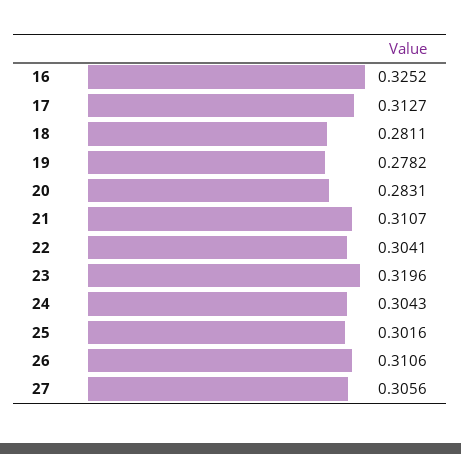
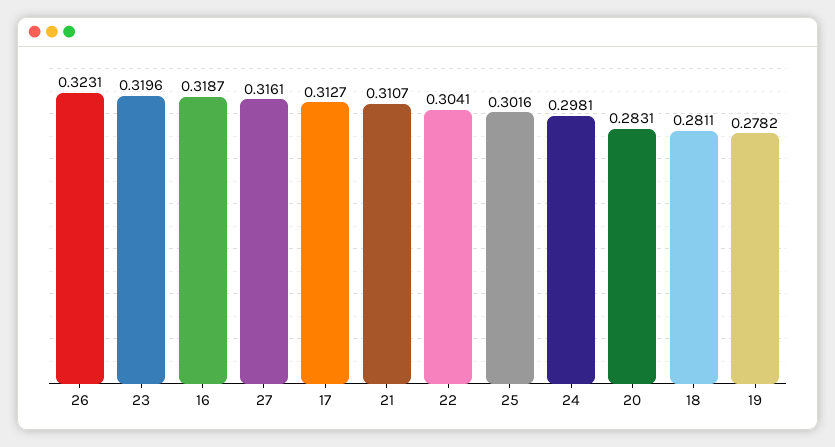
  {
-   "16": 0.3252,
+   "16": 0.3187,
    "17": 0.3127,
    "18": 0.2811,
    "19": 0.2782,
    "20": 0.2831,
    "21": 0.3107,
    "22": 0.3041,
    "23": 0.3196,
-   "24": 0.3043,
+   "24": 0.2981,
    "25": 0.3016,
-   "26": 0.3106,
+   "26": 0.3231,
-   "27": 0.3056
+   "27": 0.3161
  }

